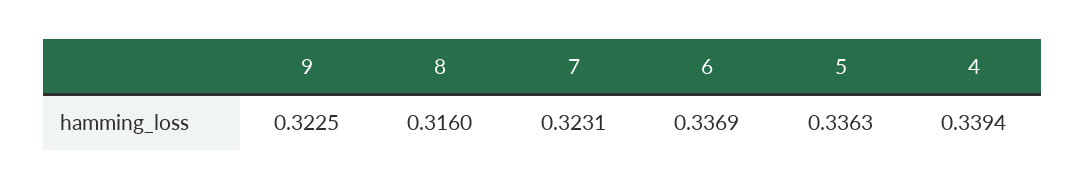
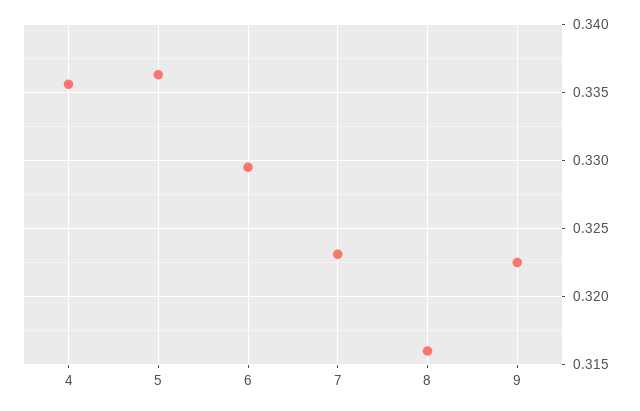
  {
    "9": 0.3225,
    "8": 0.316,
    "7": 0.3231,
-   "6": 0.3369,
+   "6": 0.3295,
    "5": 0.3363,
-   "4": 0.3394
+   "4": 0.3355
  }

